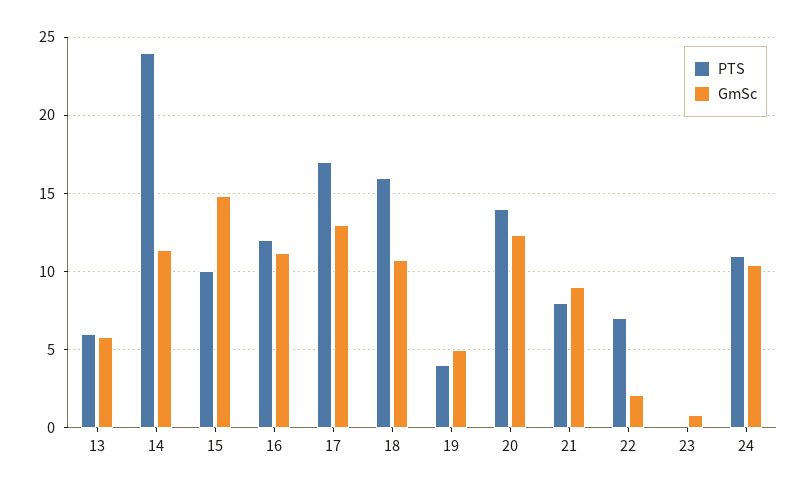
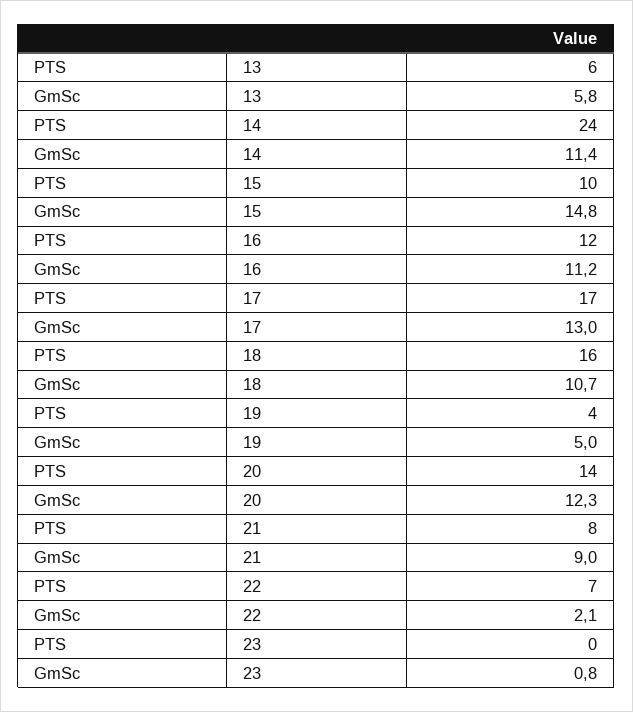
  {
    "PTS": {
      "13": 6,
      "14": 24,
      "15": 10,
      "16": 12,
      "17": 17,
      "18": 16,
      "19": 4,
      "20": 14,
      "21": 8,
      "22": 7,
-     "23": 0,
+     "23": 0
-     "24": 11
    },
    "GmSc": {
      "13": 5.8,
      "14": 11.4,
      "15": 14.8,
      "16": 11.2,
      "17": 13,
      "18": 10.7,
      "19": 5,
      "20": 12.3,
      "21": 9,
      "22": 2.1,
-     "23": 0.8,
+     "23": 0.8
-     "24": 10.5
    }
  }

